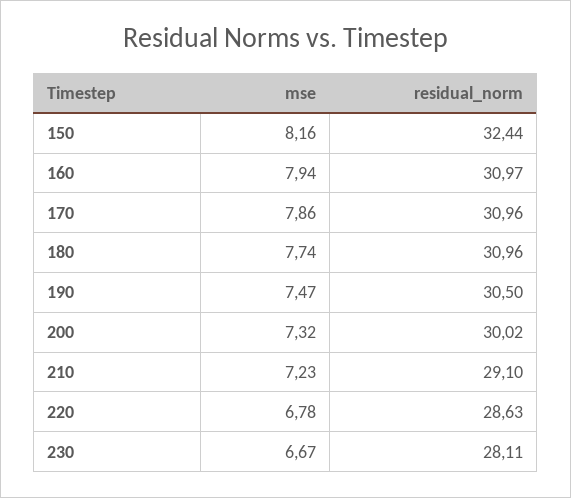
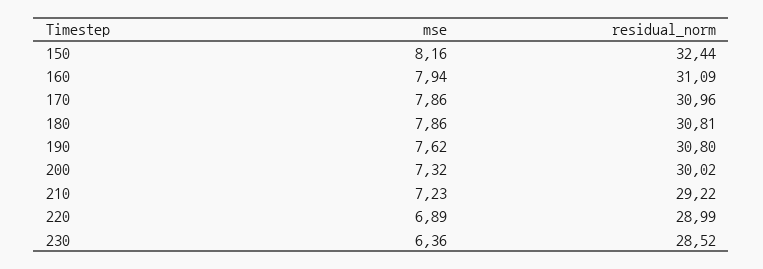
  {
    "mse": {
      "150": 8.16,
      "160": 7.94,
      "170": 7.86,
-     "180": 7.74,
+     "180": 7.86,
-     "190": 7.47,
+     "190": 7.62,
      "200": 7.32,
      "210": 7.23,
-     "220": 6.78,
+     "220": 6.89,
-     "230": 6.67
+     "230": 6.36
    },
    "residual_norm": {
      "150": 32.44,
-     "160": 30.97,
+     "160": 31.09,
      "170": 30.96,
-     "180": 30.96,
+     "180": 30.81,
-     "190": 30.5,
+     "190": 30.8,
      "200": 30.02,
-     "210": 29.1,
+     "210": 29.22,
-     "220": 28.63,
+     "220": 28.99,
-     "230": 28.11
+     "230": 28.52
    }
  }

